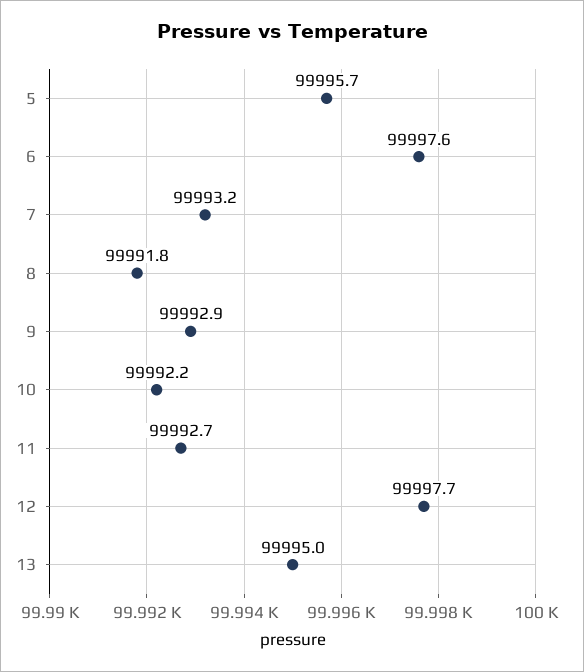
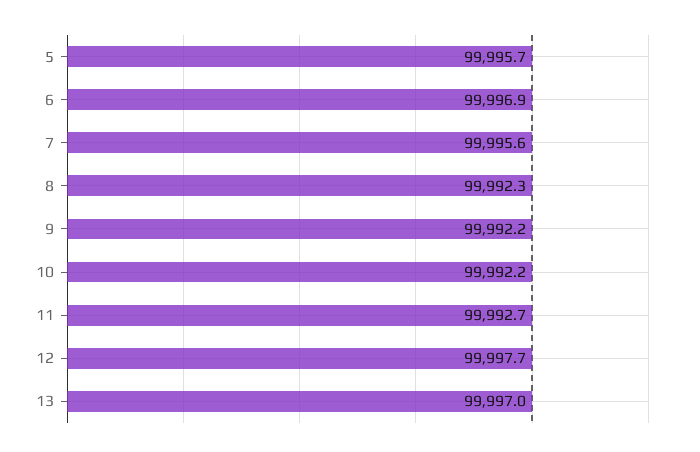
  {
    "5": 99995.7,
-   "6": 99997.6,
+   "6": 99996.9,
-   "7": 99993.2,
+   "7": 99995.6,
-   "8": 99991.8,
+   "8": 99992.3,
-   "9": 99992.9,
+   "9": 99992.2,
    "10": 99992.2,
    "11": 99992.7,
    "12": 99997.7,
-   "13": 99995
+   "13": 99997
  }

